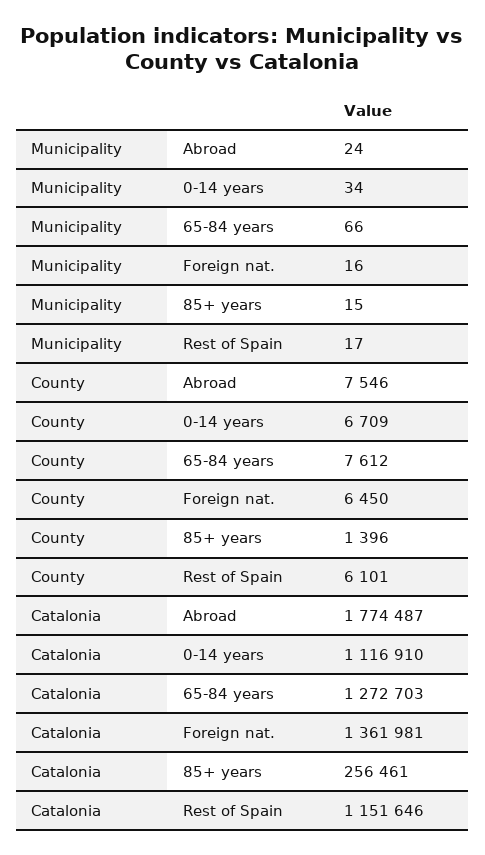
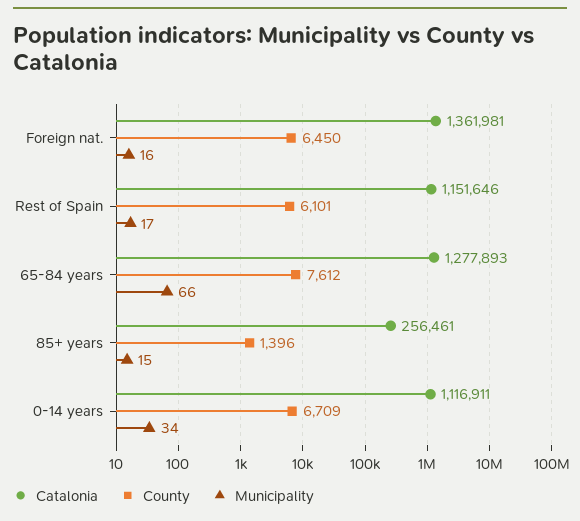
  {
    "Municipality": {
-     "Abroad": 24,
      "0-14 years": 34,
      "65-84 years": 66,
      "Foreign nat.": 16,
      "85+ years": 15,
      "Rest of Spain": 17
    },
    "County": {
-     "Abroad": 7546,
      "0-14 years": 6709,
      "65-84 years": 7612,
      "Foreign nat.": 6450,
      "85+ years": 1396,
      "Rest of Spain": 6101
    },
    "Catalonia": {
-     "Abroad": 1774487,
-     "0-14 years": 1116910,
+     "0-14 years": 1116911,
-     "65-84 years": 1272703,
+     "65-84 years": 1277893,
      "Foreign nat.": 1361981,
      "85+ years": 256461,
      "Rest of Spain": 1151646
    }
  }

